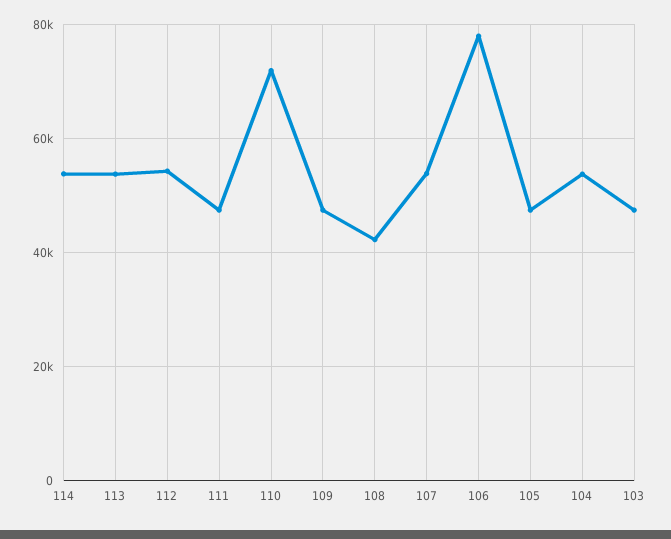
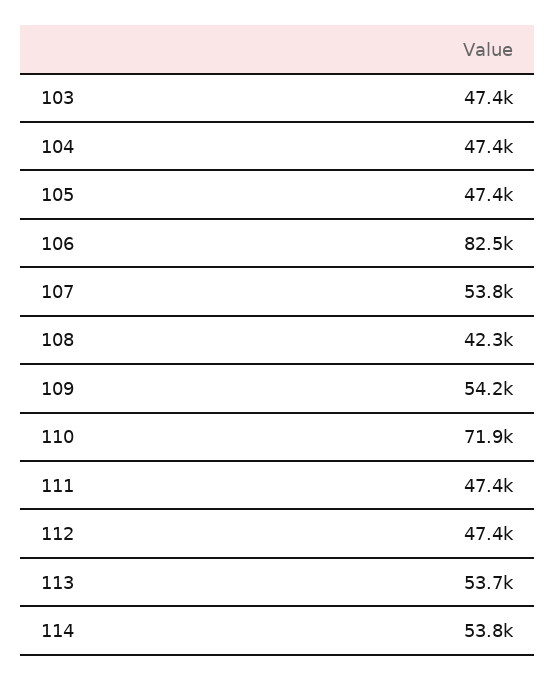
  {
    "114": 53800,
    "113": 53700,
-   "112": 54000,
+   "112": 47400,
    "111": 47400,
    "110": 71900,
-   "109": 48000,
+   "109": 54200,
    "108": 42300,
    "107": 53800,
-   "106": 78000,
+   "106": 82500,
    "105": 47400,
-   "104": 54000,
+   "104": 47400,
    "103": 47400
  }

